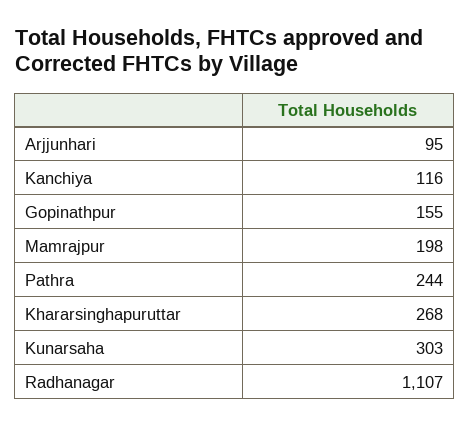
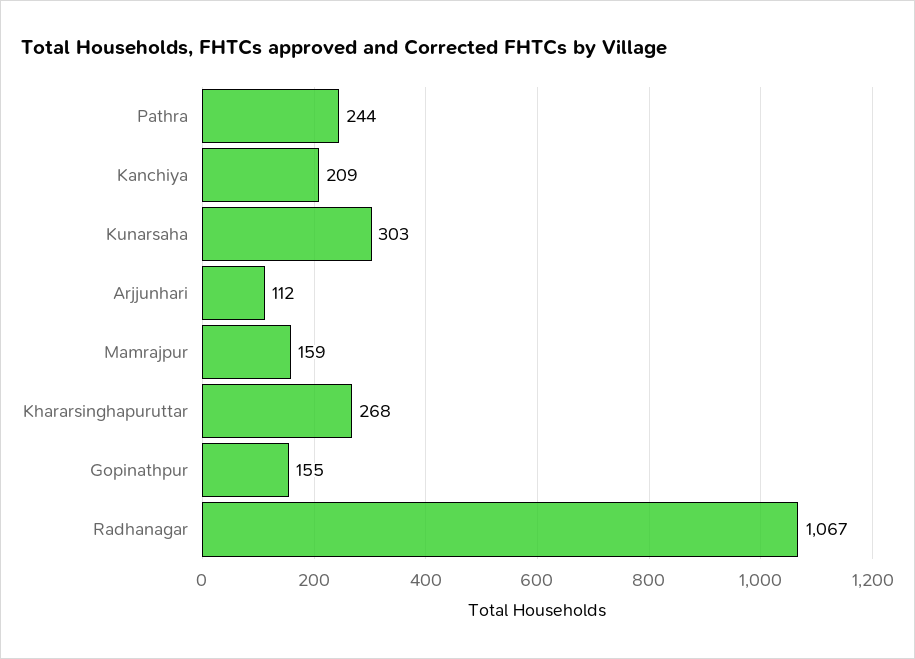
  {
-   "Arjjunhari": 95,
+   "Arjjunhari": 112,
-   "Kanchiya": 116,
+   "Kanchiya": 209,
    "Gopinathpur": 155,
-   "Mamrajpur": 198,
+   "Mamrajpur": 159,
    "Pathra": 244,
    "Khararsinghapuruttar": 268,
    "Kunarsaha": 303,
-   "Radhanagar": 1107
+   "Radhanagar": 1067
  }

